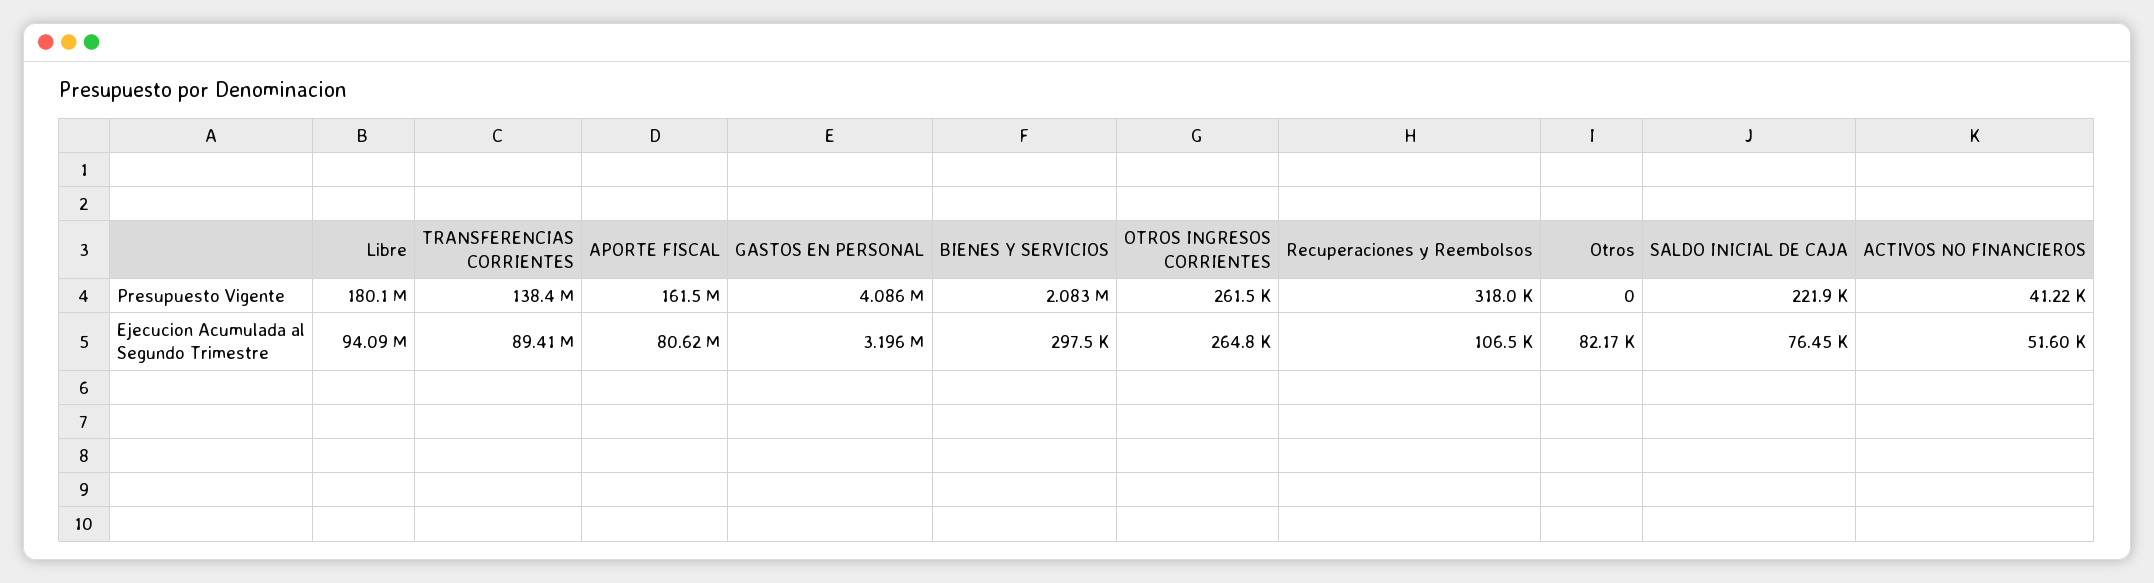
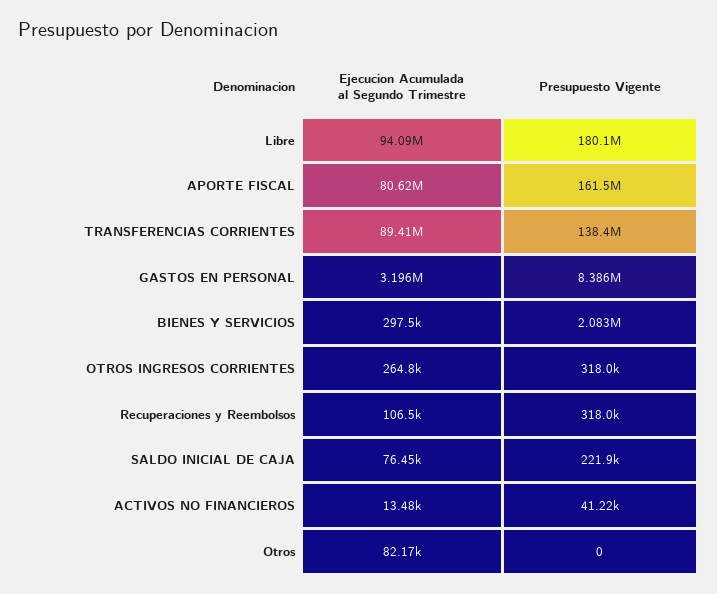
  {
    "Libre": {
      "Presupuesto Vigente": 180100000,
      "Ejecucion Acumulada al Segundo Trimestre": 94090000
    },
    "TRANSFERENCIAS CORRIENTES": {
      "Presupuesto Vigente": 138400000,
      "Ejecucion Acumulada al Segundo Trimestre": 89410000
    },
    "APORTE FISCAL": {
      "Presupuesto Vigente": 161500000,
      "Ejecucion Acumulada al Segundo Trimestre": 80620000
    },
    "GASTOS EN PERSONAL": {
-     "Presupuesto Vigente": 4086000,
+     "Presupuesto Vigente": 8386000,
      "Ejecucion Acumulada al Segundo Trimestre": 3196000
    },
    "BIENES Y SERVICIOS": {
      "Presupuesto Vigente": 2083000,
      "Ejecucion Acumulada al Segundo Trimestre": 297500
    },
    "OTROS INGRESOS CORRIENTES": {
-     "Presupuesto Vigente": 261500,
+     "Presupuesto Vigente": 318000,
      "Ejecucion Acumulada al Segundo Trimestre": 264800
    },
    "Recuperaciones y Reembolsos": {
      "Presupuesto Vigente": 318000,
      "Ejecucion Acumulada al Segundo Trimestre": 106500
    },
    "Otros": {
      "Presupuesto Vigente": 0,
      "Ejecucion Acumulada al Segundo Trimestre": 82170
    },
    "SALDO INICIAL DE CAJA": {
      "Presupuesto Vigente": 221900,
      "Ejecucion Acumulada al Segundo Trimestre": 76450
    },
    "ACTIVOS NO FINANCIEROS": {
      "Presupuesto Vigente": 41220,
-     "Ejecucion Acumulada al Segundo Trimestre": 51600
+     "Ejecucion Acumulada al Segundo Trimestre": 13480
    }
  }

